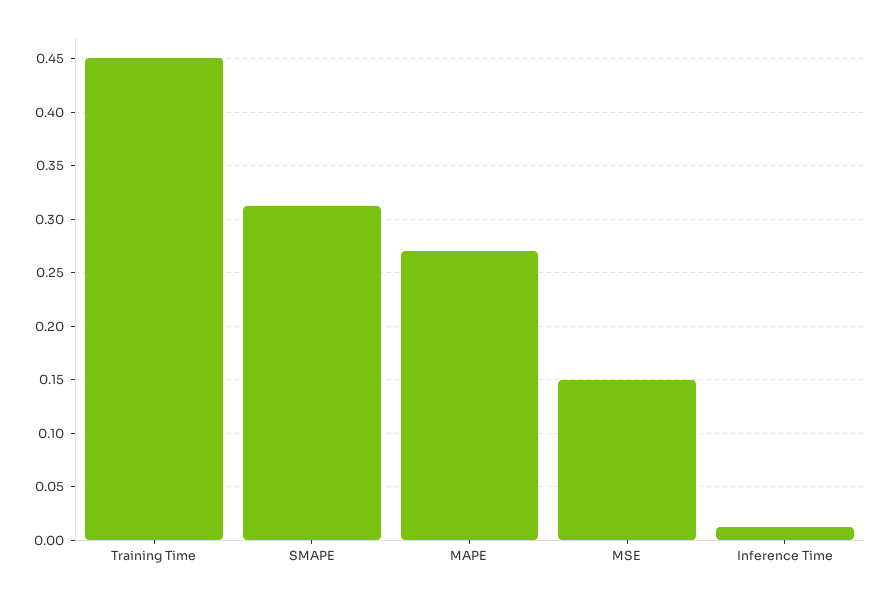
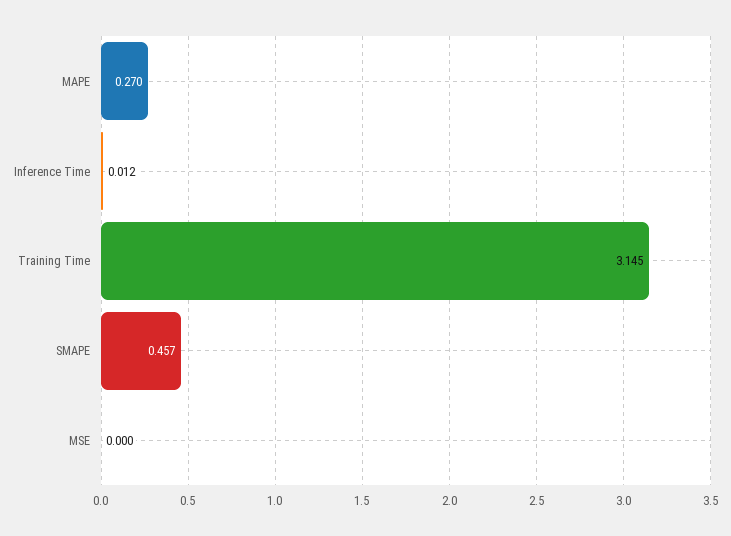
  {
-   "Training Time": 0.45,
+   "Training Time": 3.145,
-   "SMAPE": 0.31,
+   "SMAPE": 0.457,
    "MAPE": 0.27,
-   "MSE": 0.15,
+   "MSE": 0,
    "Inference Time": 0.012
  }

